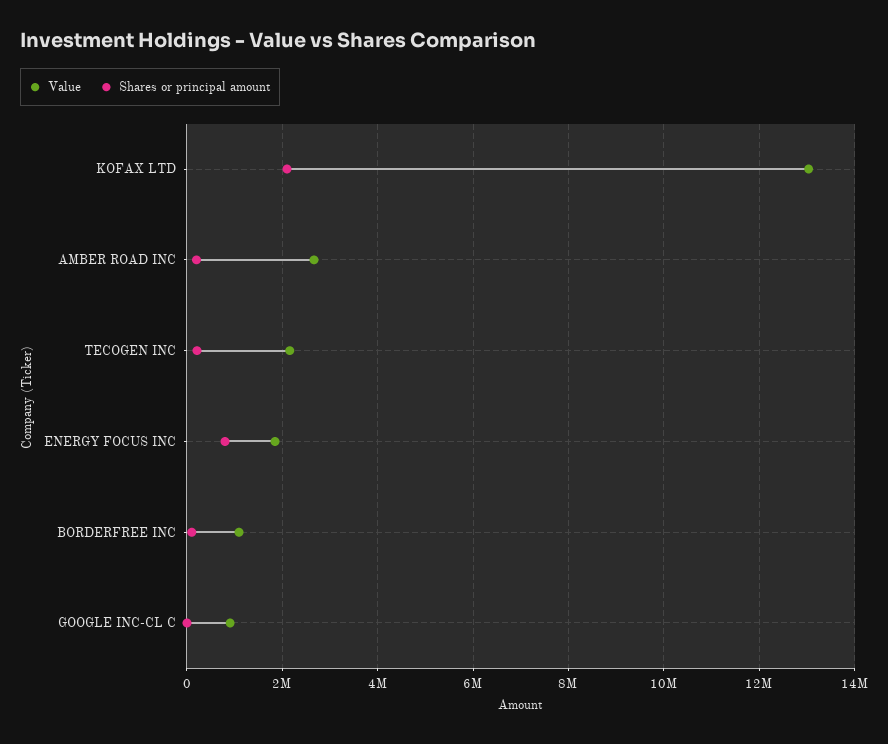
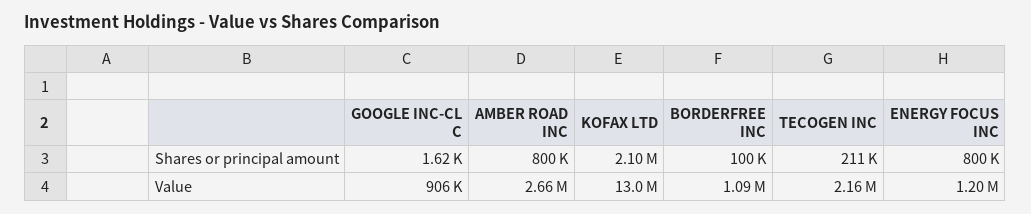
  {
    "Value": {
      "KOFAX LTD": 13000000,
      "AMBER ROAD INC": 2660000,
      "TECOGEN INC": 2160000,
-     "ENERGY FOCUS INC": 1800000,
+     "ENERGY FOCUS INC": 1200000,
      "BORDERFREE INC": 1090000,
      "GOOGLE INC-CL C": 906000
    },
    "Shares or principal amount": {
      "KOFAX LTD": 2100000,
-     "AMBER ROAD INC": 200000,
+     "AMBER ROAD INC": 800000,
      "TECOGEN INC": 211000,
      "ENERGY FOCUS INC": 800000,
      "BORDERFREE INC": 100000,
      "GOOGLE INC-CL C": 1620
    }
  }

